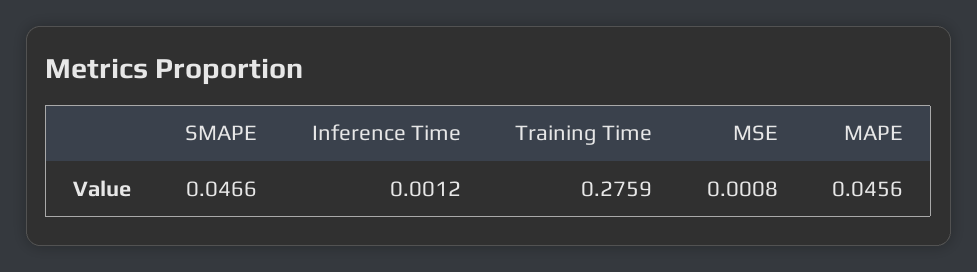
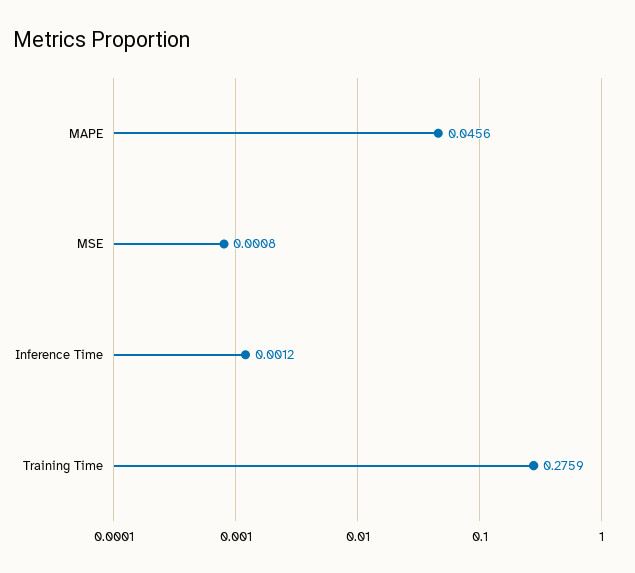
  {
-   "SMAPE": 0.0466,
    "Inference Time": 0.0012,
    "Training Time": 0.2759,
    "MSE": 0.0008,
    "MAPE": 0.0456
  }

